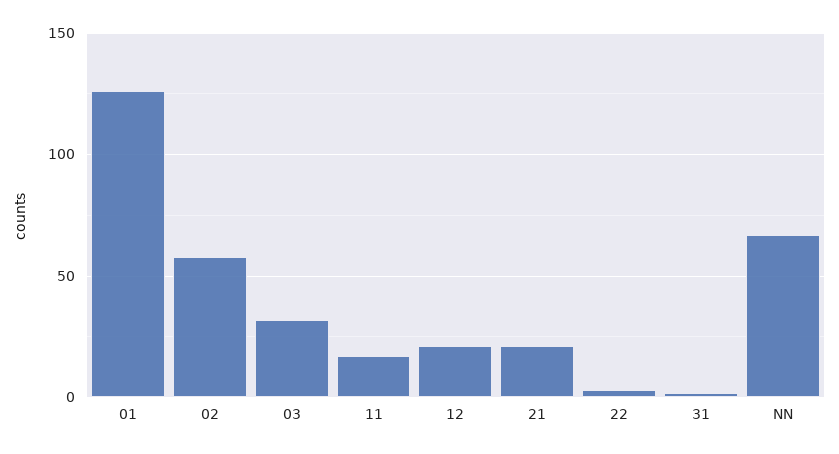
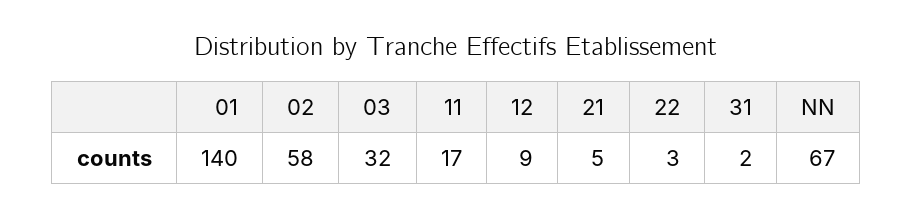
  {
-   "01": 125,
+   "01": 140,
    "02": 58,
    "03": 32,
    "11": 17,
-   "12": 20,
+   "12": 9,
-   "21": 20,
+   "21": 5,
    "22": 3,
    "31": 2,
    "NN": 67
  }

